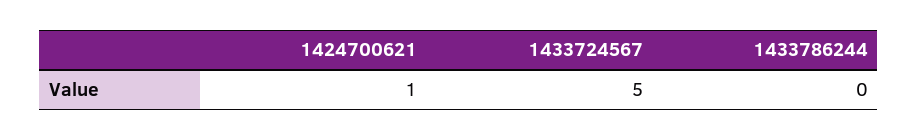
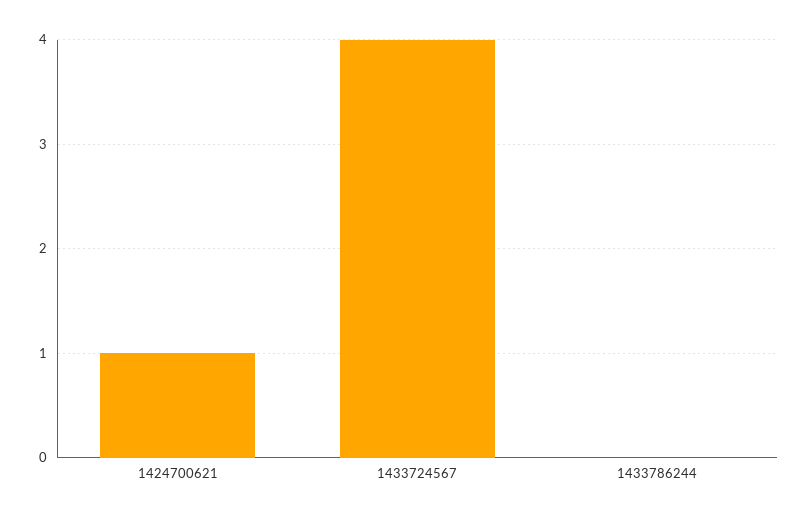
  {
    "1424700621": 1,
-   "1433724567": 5,
+   "1433724567": 4,
    "1433786244": 0
  }

